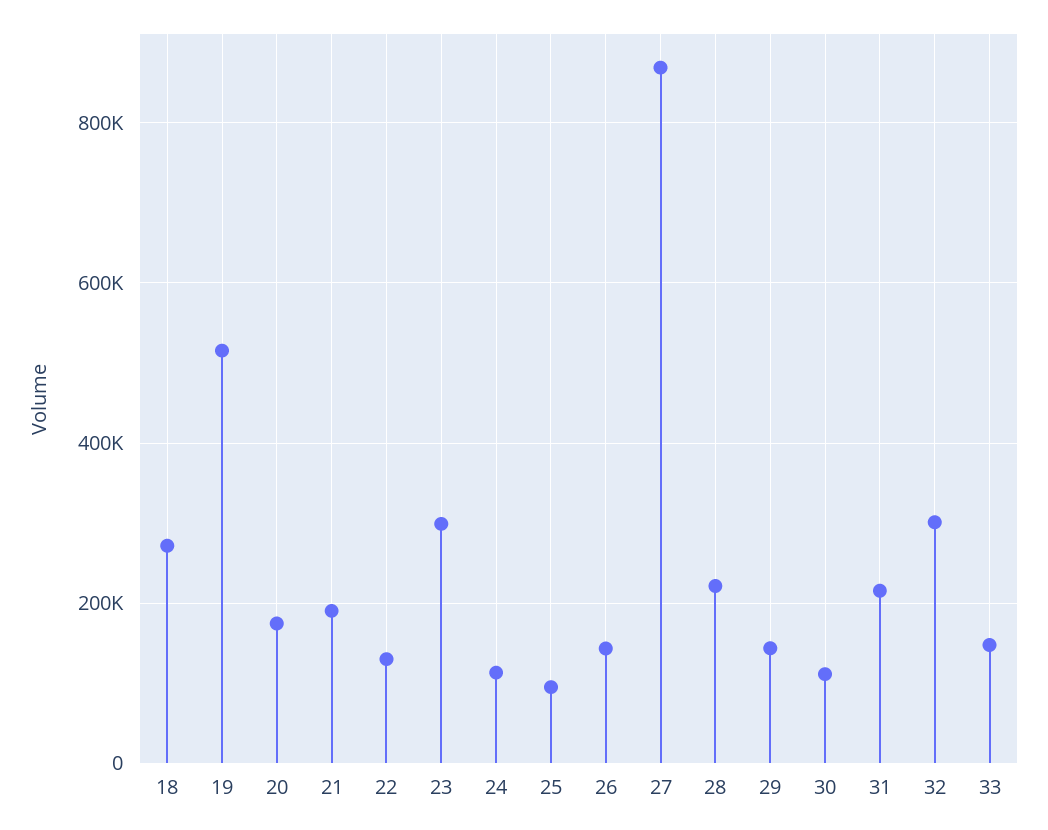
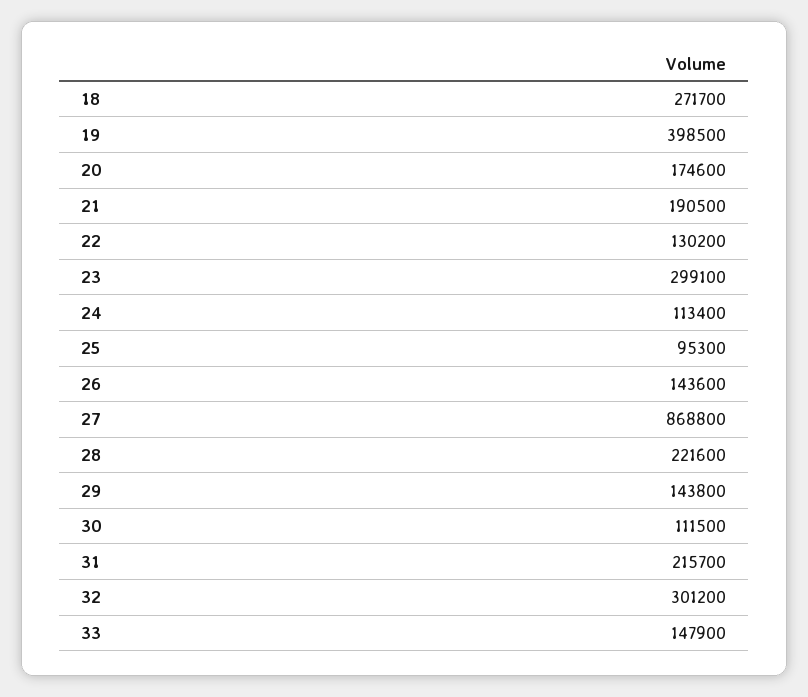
  {
    "18": 271700,
-   "19": 520000,
+   "19": 398500,
    "20": 174600,
    "21": 190500,
    "22": 130200,
    "23": 299100,
    "24": 113400,
    "25": 95300,
    "26": 143600,
    "27": 868800,
    "28": 221600,
    "29": 143800,
    "30": 111500,
    "31": 215700,
    "32": 301200,
    "33": 147900
  }

